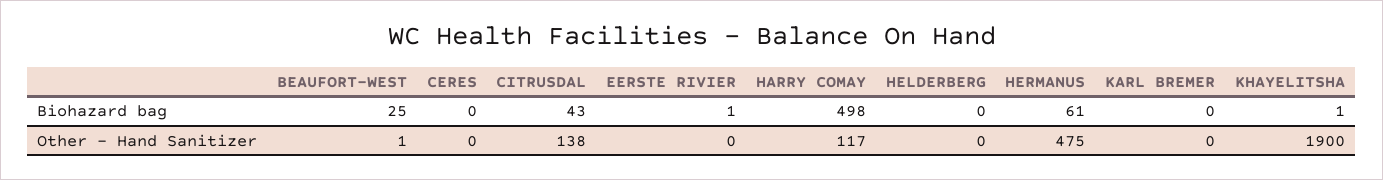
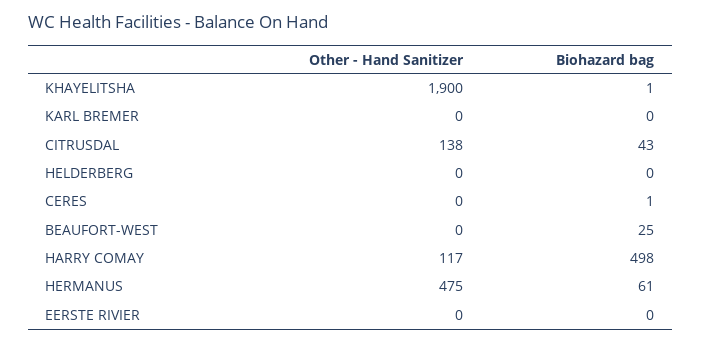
  {
    "BEAUFORT-WEST": {
      "Biohazard bag": 25,
-     "Other - Hand Sanitizer": 1
+     "Other - Hand Sanitizer": 0
    },
    "CERES": {
-     "Biohazard bag": 0,
+     "Biohazard bag": 1,
      "Other - Hand Sanitizer": 0
    },
    "CITRUSDAL": {
      "Biohazard bag": 43,
      "Other - Hand Sanitizer": 138
    },
    "EERSTE RIVIER": {
-     "Biohazard bag": 1,
+     "Biohazard bag": 0,
      "Other - Hand Sanitizer": 0
    },
    "HARRY COMAY": {
      "Biohazard bag": 498,
      "Other - Hand Sanitizer": 117
    },
    "HELDERBERG": {
      "Biohazard bag": 0,
      "Other - Hand Sanitizer": 0
    },
    "HERMANUS": {
      "Biohazard bag": 61,
      "Other - Hand Sanitizer": 475
    },
    "KARL BREMER": {
      "Biohazard bag": 0,
      "Other - Hand Sanitizer": 0
    },
    "KHAYELITSHA": {
      "Biohazard bag": 1,
      "Other - Hand Sanitizer": 1900
    }
  }

